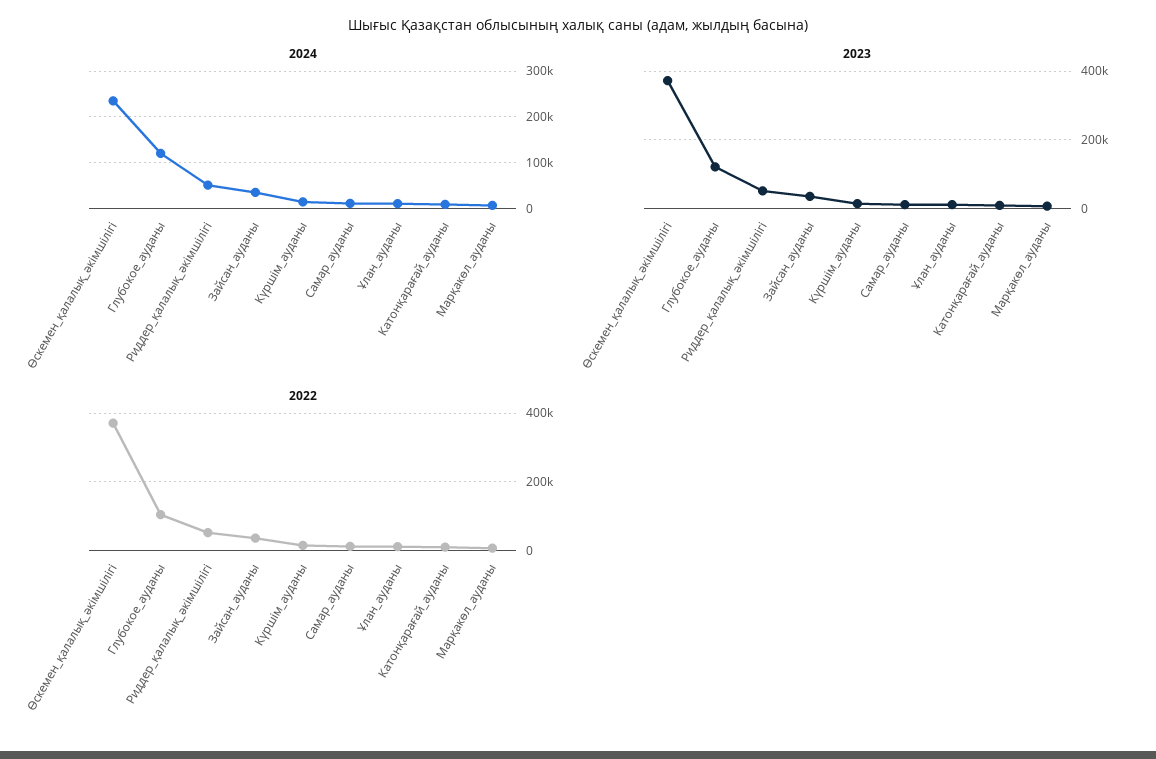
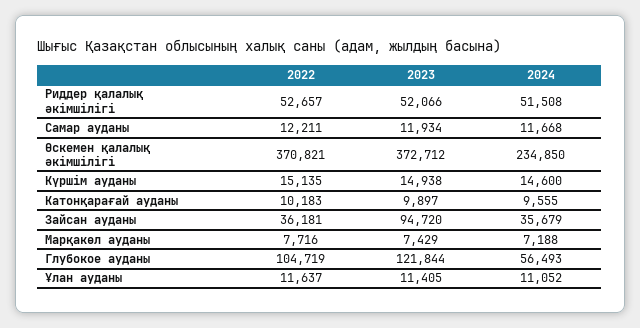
  {
    "2024": {
      "Өскемен_қалалық_әкімшілігі": 234850,
-     "Глубокое_ауданы": 120000,
+     "Глубокое_ауданы": 56493,
      "Риддер_қалалық_әкімшілігі": 51508,
      "Зайсан_ауданы": 35679,
      "Күршім_ауданы": 14600,
      "Самар_ауданы": 11668,
      "Ұлан_ауданы": 11052,
      "Катонқарағай_ауданы": 9555,
      "Марқакөл_ауданы": 7188
    },
    "2023": {
      "Өскемен_қалалық_әкімшілігі": 372712,
      "Глубокое_ауданы": 121844,
      "Риддер_қалалық_әкімшілігі": 52066,
-     "Зайсан_ауданы": 40000,
+     "Зайсан_ауданы": 94720,
      "Күршім_ауданы": 14938,
      "Самар_ауданы": 11934,
      "Ұлан_ауданы": 11405,
      "Катонқарағай_ауданы": 9897,
      "Марқакөл_ауданы": 7429
    },
    "2022": {
      "Өскемен_қалалық_әкімшілігі": 370821,
      "Глубокое_ауданы": 104719,
      "Риддер_қалалық_әкімшілігі": 52657,
      "Зайсан_ауданы": 36181,
      "Күршім_ауданы": 15135,
      "Самар_ауданы": 12211,
      "Ұлан_ауданы": 11637,
      "Катонқарағай_ауданы": 10183,
      "Марқакөл_ауданы": 7716
    }
  }

